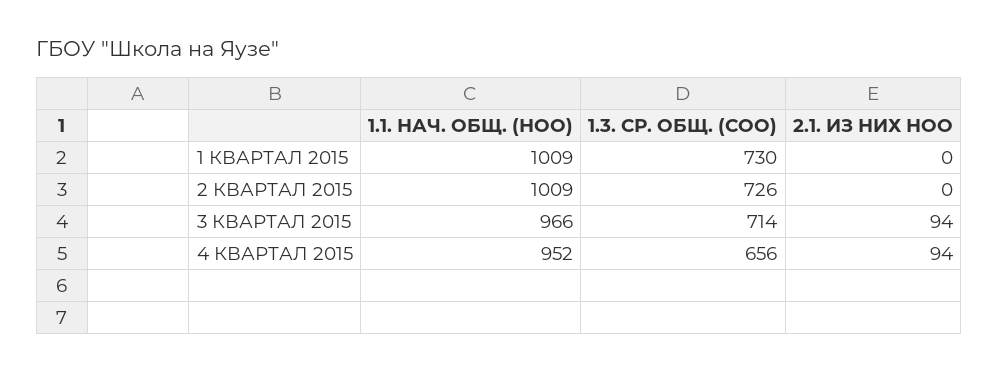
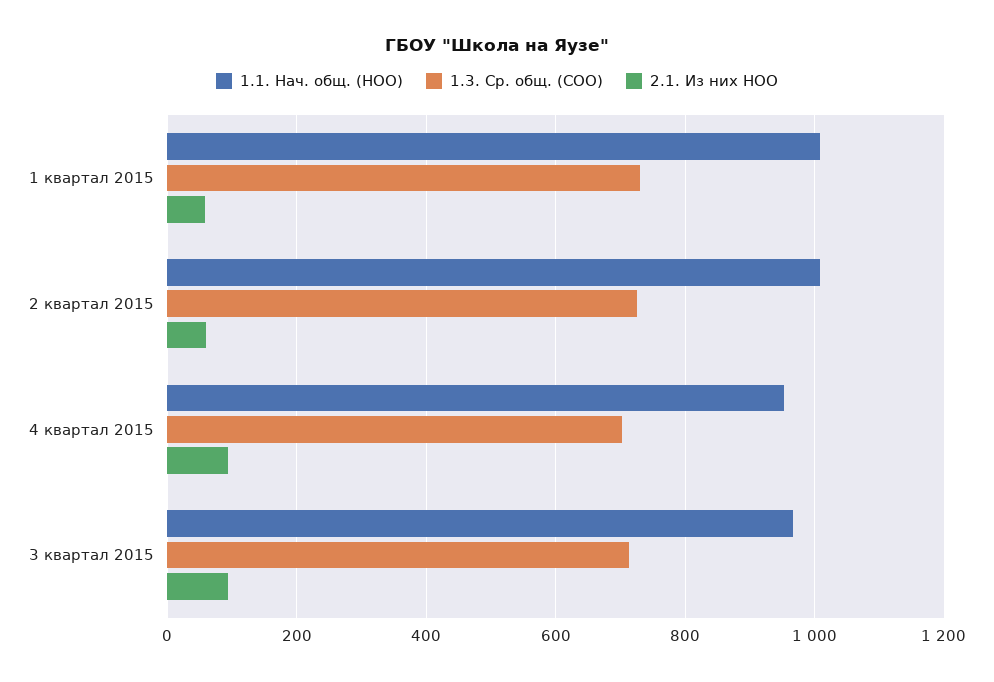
  {
    "1.1. НАЧ. ОБЩ. (НОО)": {
      "1 КВАРТАЛ 2015": 1009,
      "2 КВАРТАЛ 2015": 1009,
      "3 КВАРТАЛ 2015": 966,
      "4 КВАРТАЛ 2015": 952
    },
    "1.3. СР. ОБЩ. (СОО)": {
      "1 КВАРТАЛ 2015": 730,
      "2 КВАРТАЛ 2015": 726,
      "3 КВАРТАЛ 2015": 714,
-     "4 КВАРТАЛ 2015": 656
+     "4 КВАРТАЛ 2015": 700
    },
    "2.1. ИЗ НИХ НОО": {
-     "1 КВАРТАЛ 2015": 0,
+     "1 КВАРТАЛ 2015": 60,
-     "2 КВАРТАЛ 2015": 0,
+     "2 КВАРТАЛ 2015": 60,
      "3 КВАРТАЛ 2015": 94,
      "4 КВАРТАЛ 2015": 94
    }
  }

